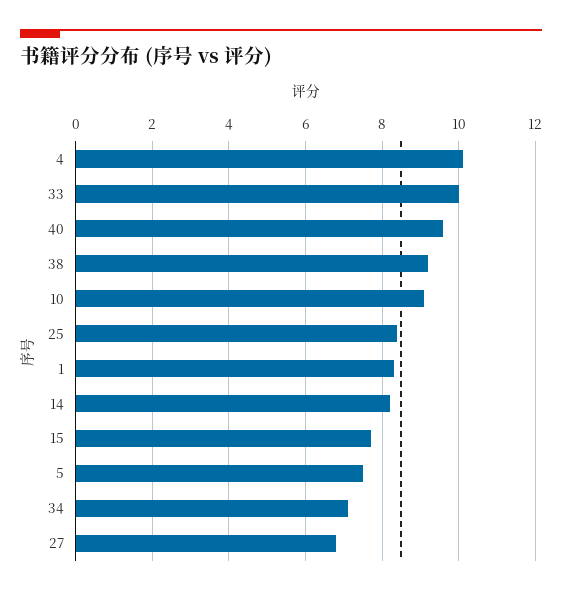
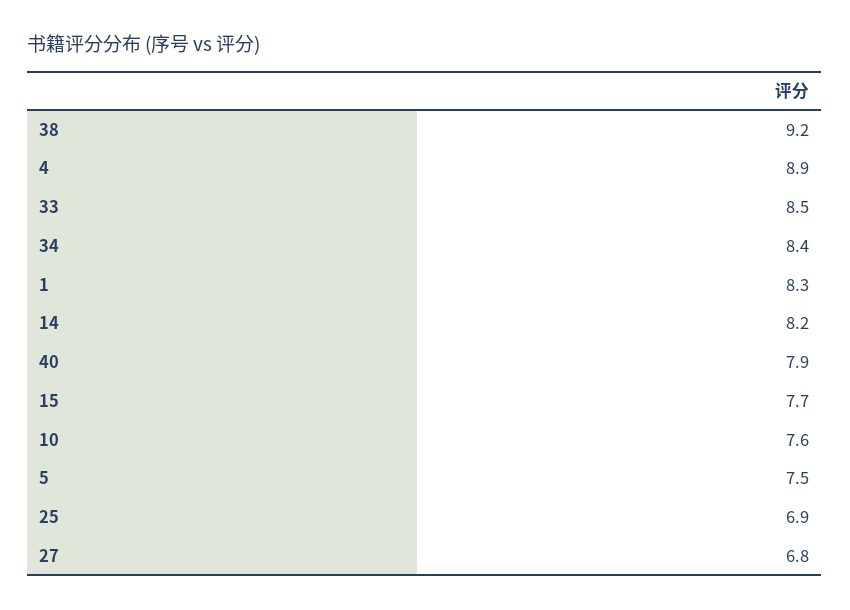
  {
-   "4": 10,
+   "4": 8.9,
-   "33": 10,
+   "33": 8.5,
-   "40": 9.5,
+   "40": 7.9,
    "38": 9.2,
-   "10": 9,
+   "10": 7.6,
-   "25": 8.5,
+   "25": 6.9,
    "1": 8.3,
    "14": 8.2,
    "15": 7.7,
    "5": 7.5,
-   "34": 7,
+   "34": 8.4,
    "27": 6.8
  }

